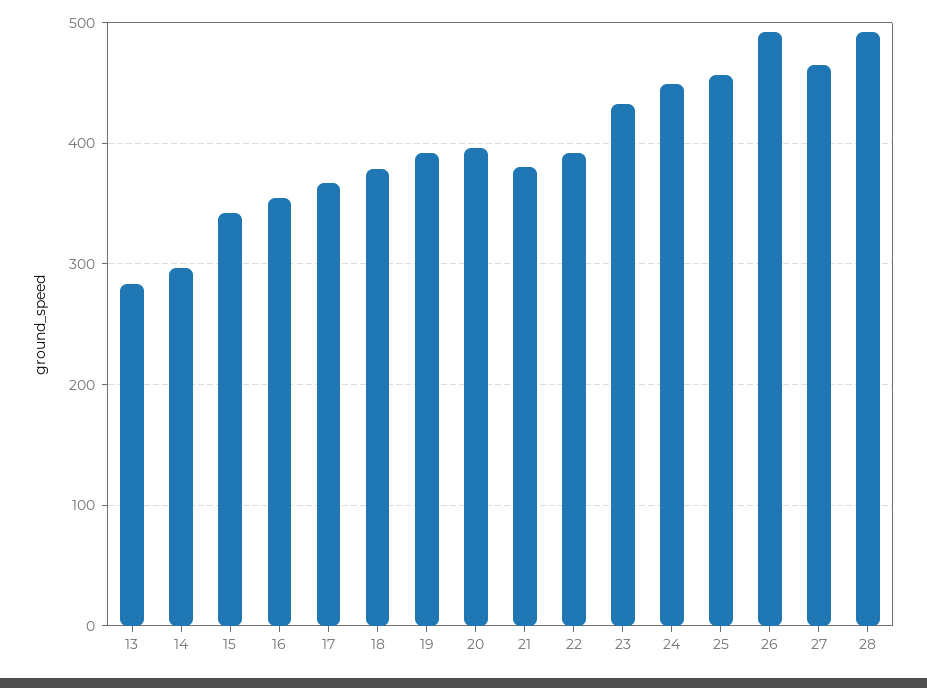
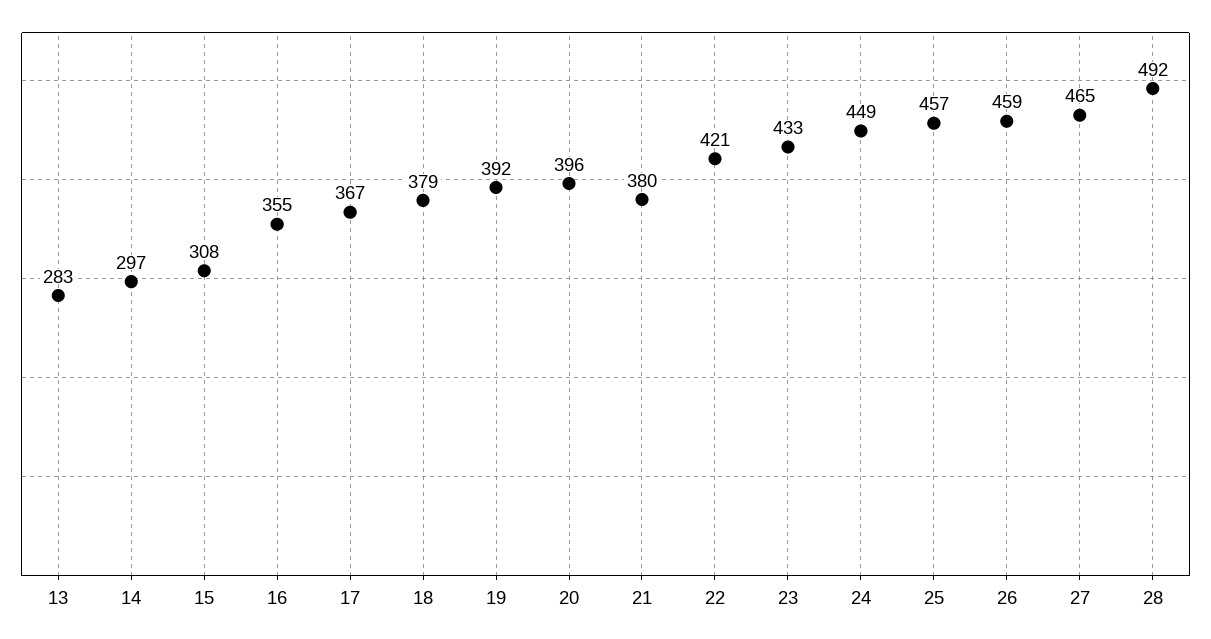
  {
    "13": 283,
    "14": 297,
-   "15": 340,
+   "15": 308,
    "16": 355,
    "17": 367,
    "18": 379,
    "19": 392,
    "20": 396,
    "21": 380,
-   "22": 390,
+   "22": 421,
    "23": 433,
    "24": 449,
    "25": 457,
-   "26": 490,
+   "26": 459,
    "27": 465,
    "28": 492
  }

